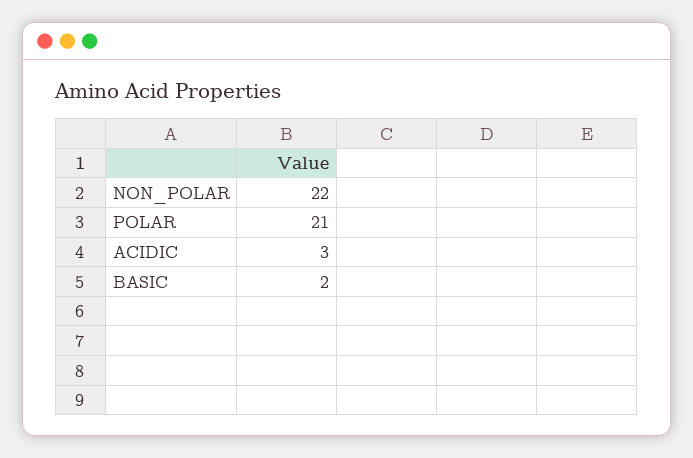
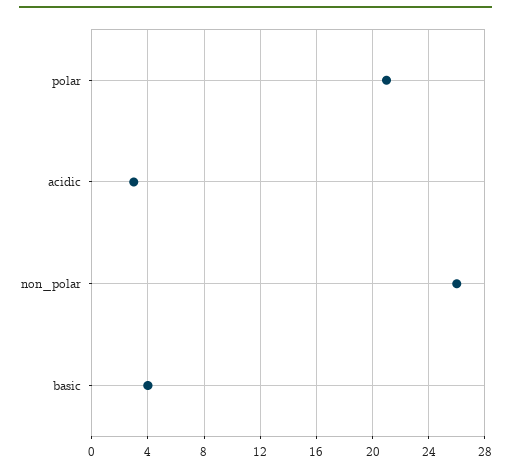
  {
-   "NON_POLAR": 22,
+   "NON_POLAR": 26,
    "POLAR": 21,
    "ACIDIC": 3,
-   "BASIC": 2
+   "BASIC": 4
  }

